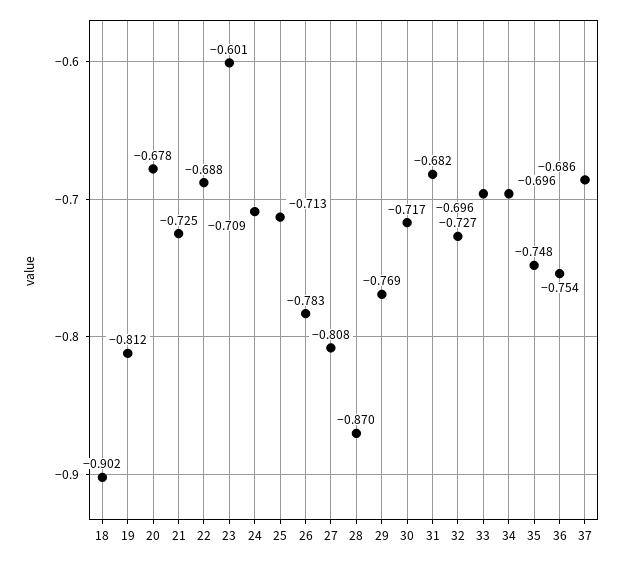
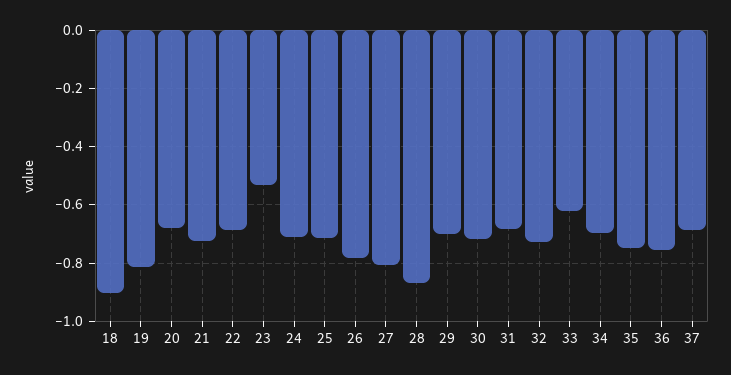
  {
    "18": -0.902,
    "19": -0.812,
    "20": -0.678,
    "21": -0.725,
    "22": -0.688,
-   "23": -0.601,
+   "23": -0.525,
    "24": -0.709,
    "25": -0.713,
    "26": -0.783,
    "27": -0.808,
    "28": -0.87,
-   "29": -0.769,
+   "29": -0.7,
    "30": -0.717,
    "31": -0.682,
    "32": -0.727,
-   "33": -0.696,
+   "33": -0.625,
    "34": -0.696,
    "35": -0.748,
    "36": -0.754,
    "37": -0.686
  }

